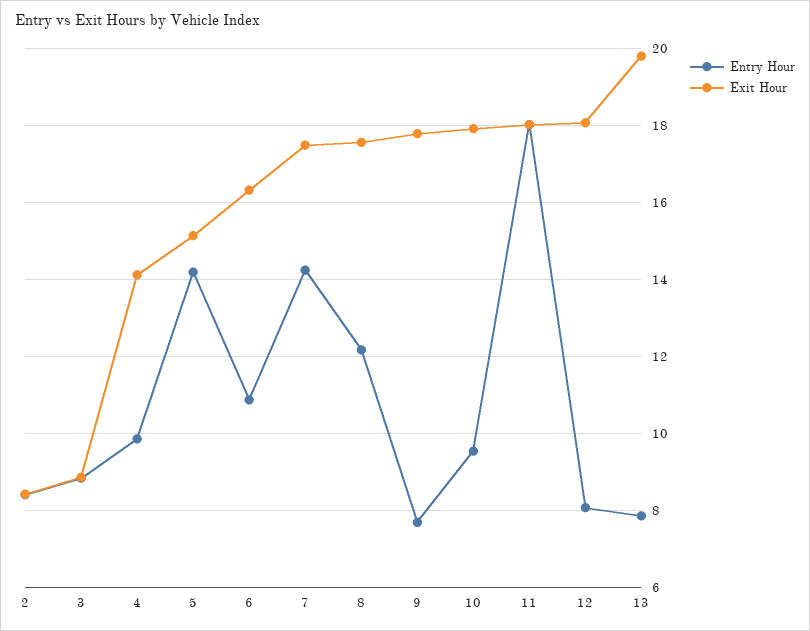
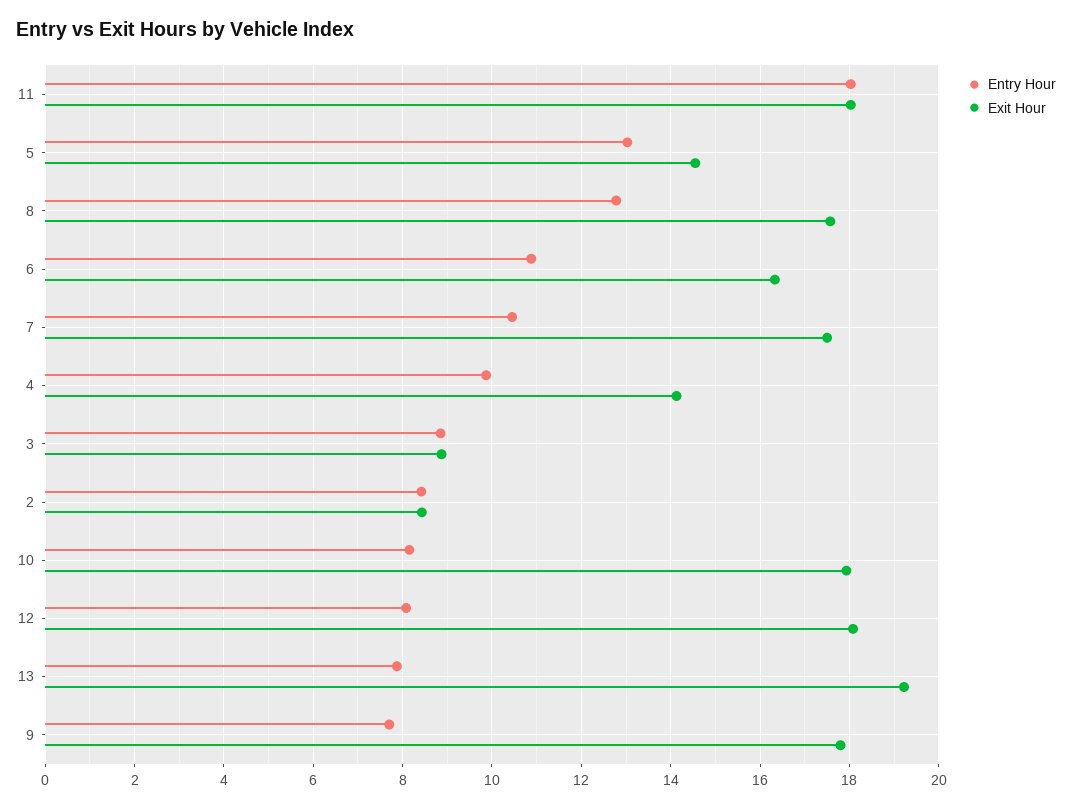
  {
    "Entry Hour": {
      "2": 8.4,
      "3": 8.8,
      "4": 9.8,
-     "5": 14.2,
+     "5": 13,
      "6": 10.8,
-     "7": 14.2,
+     "7": 10.4,
-     "8": 12.2,
+     "8": 12.8,
      "9": 7.8,
-     "10": 9.6,
+     "10": 8.2,
      "11": 18,
      "12": 8,
      "13": 7.8
    },
    "Exit Hour": {
      "2": 8.4,
      "3": 8.8,
      "4": 14.2,
-     "5": 15.2,
+     "5": 14.6,
      "6": 16.4,
      "7": 17.6,
      "8": 17.6,
      "9": 17.8,
      "10": 18,
      "11": 18,
      "12": 18,
-     "13": 19.8
+     "13": 19.2
    }
  }

